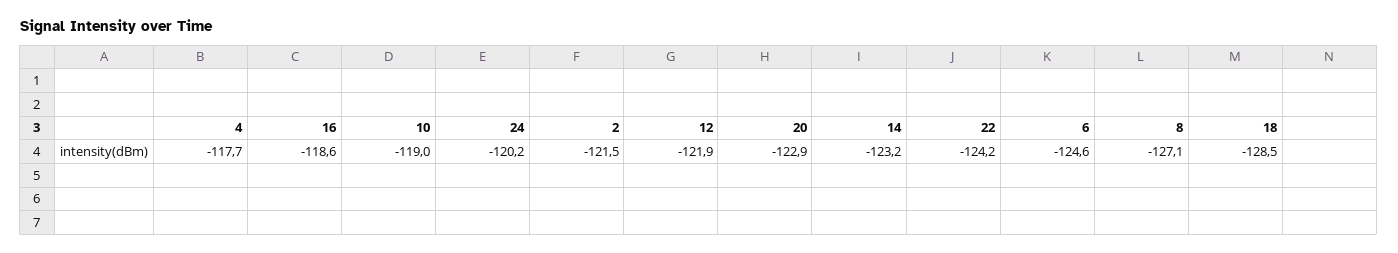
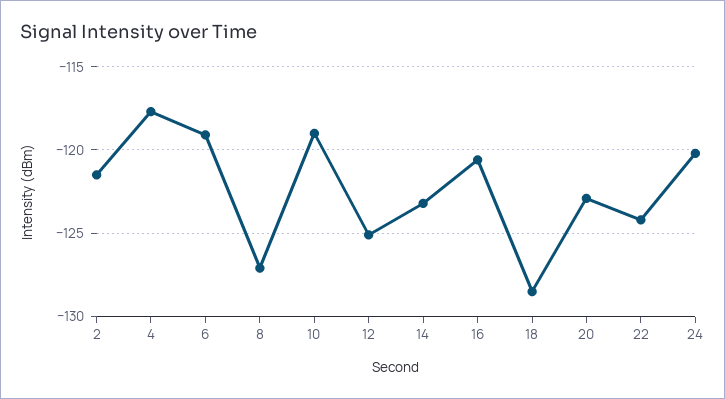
  {
    "4": -117.7,
-   "16": -118.6,
+   "16": -120.5,
    "10": -119,
    "24": -120.2,
    "2": -121.5,
-   "12": -121.9,
+   "12": -125,
    "20": -122.9,
    "14": -123.2,
    "22": -124.2,
-   "6": -124.6,
+   "6": -119,
    "8": -127.1,
    "18": -128.5
  }

